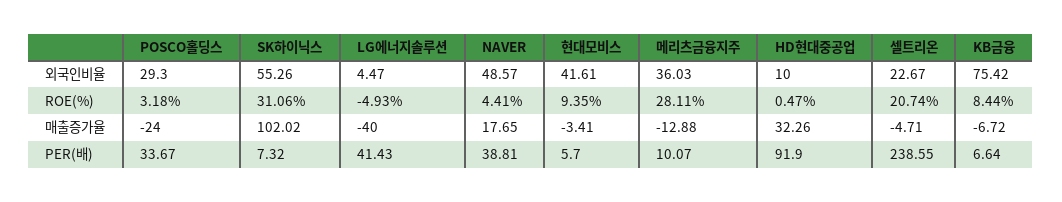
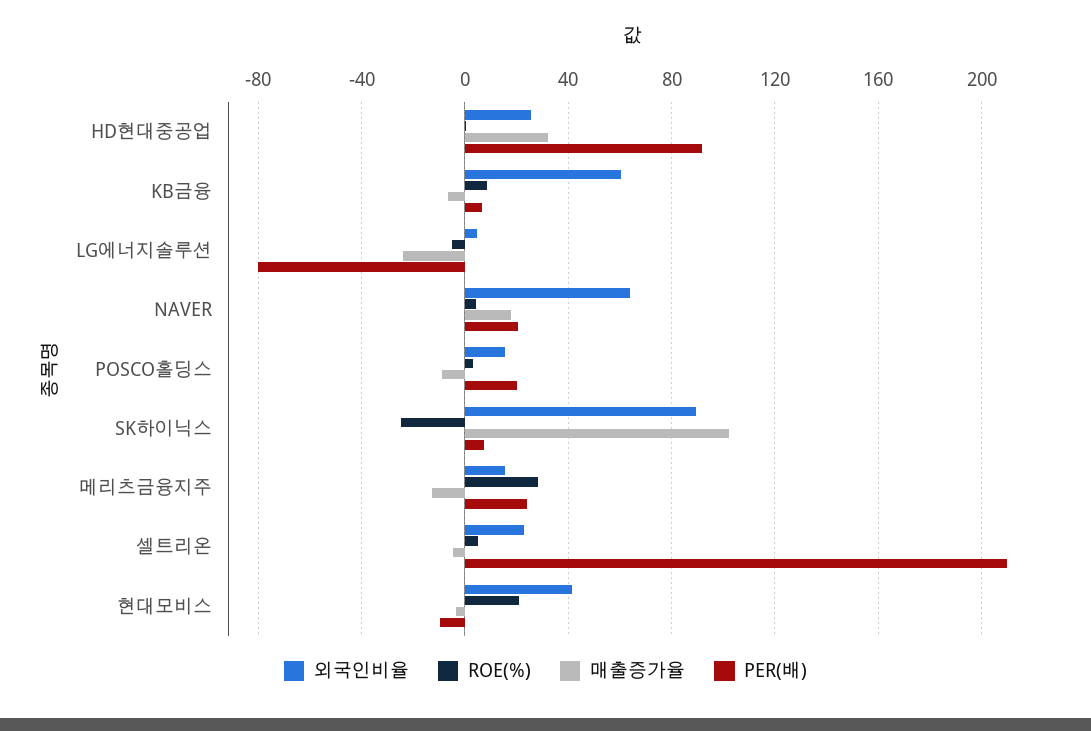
  {
    "외국인비율": {
-     "POSCO홀딩스": 29.3,
+     "POSCO홀딩스": 15,
-     "SK하이닉스": 55.26,
+     "SK하이닉스": 90,
      "LG에너지솔루션": 4.47,
-     "NAVER": 48.57,
+     "NAVER": 65,
      "현대모비스": 41.61,
-     "메리츠금융지주": 36.03,
+     "메리츠금융지주": 15,
-     "HD현대중공업": 10,
+     "HD현대중공업": 25,
      "셀트리온": 22.67,
-     "KB금융": 75.42
+     "KB금융": 60
    },
    "ROE(%)": {
      "POSCO홀딩스": 3.18,
-     "SK하이닉스": 31.06,
+     "SK하이닉스": -25,
      "LG에너지솔루션": -4.93,
      "NAVER": 4.41,
-     "현대모비스": 9.35,
+     "현대모비스": 20,
      "메리츠금융지주": 28.11,
      "HD현대중공업": 0.47,
-     "셀트리온": 20.74,
+     "셀트리온": 5,
      "KB금융": 8.44
    },
    "매출증가율": {
-     "POSCO홀딩스": -24,
+     "POSCO홀딩스": -10,
      "SK하이닉스": 102.02,
-     "LG에너지솔루션": -40,
+     "LG에너지솔루션": -25,
      "NAVER": 17.65,
      "현대모비스": -3.41,
      "메리츠금융지주": -12.88,
      "HD현대중공업": 32.26,
      "셀트리온": -4.71,
      "KB금융": -6.72
    },
    "PER(배)": {
-     "POSCO홀딩스": 33.67,
+     "POSCO홀딩스": 20,
      "SK하이닉스": 7.32,
-     "LG에너지솔루션": 41.43,
+     "LG에너지솔루션": -80,
-     "NAVER": 38.81,
+     "NAVER": 20,
-     "현대모비스": 5.7,
+     "현대모비스": -10,
-     "메리츠금융지주": 10.07,
+     "메리츠금융지주": 25,
      "HD현대중공업": 91.9,
-     "셀트리온": 238.55,
+     "셀트리온": 210,
      "KB금융": 6.64
    }
  }

